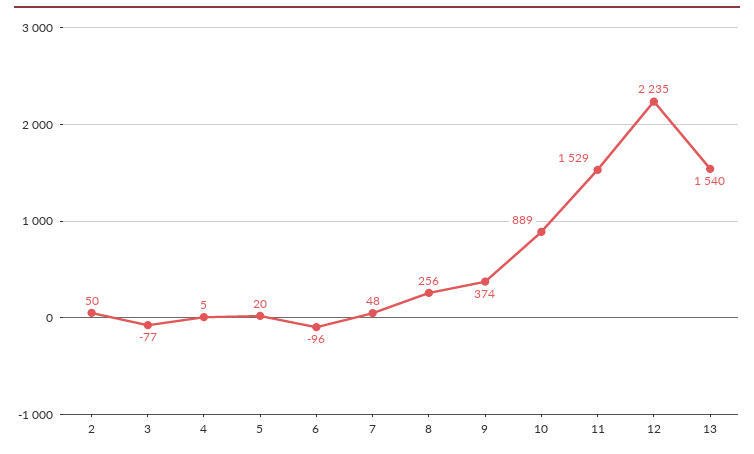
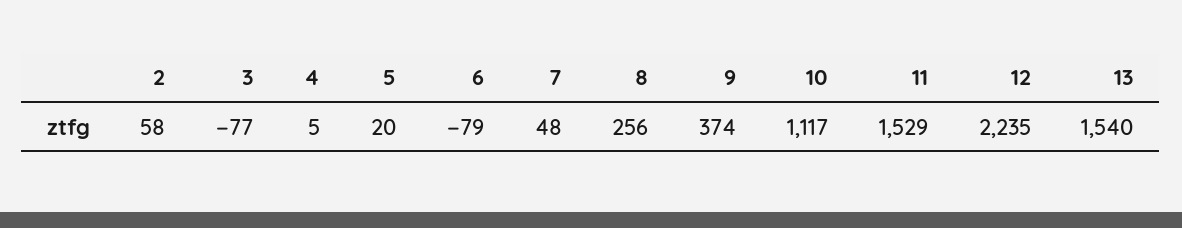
  {
-   "2": 50,
+   "2": 58,
    "3": -77,
    "4": 5,
    "5": 20,
-   "6": -96,
+   "6": -79,
    "7": 48,
    "8": 256,
    "9": 374,
-   "10": 889,
+   "10": 1117,
    "11": 1529,
    "12": 2235,
    "13": 1540
  }

